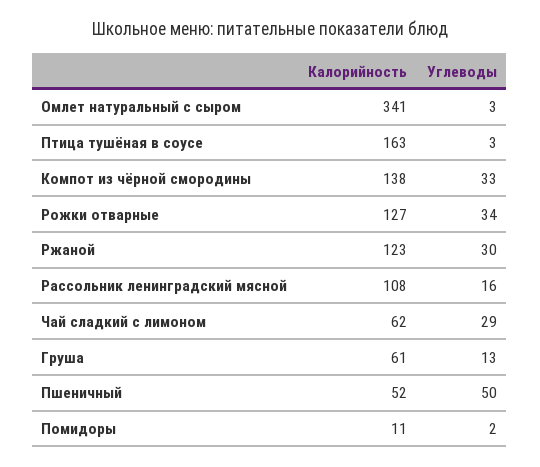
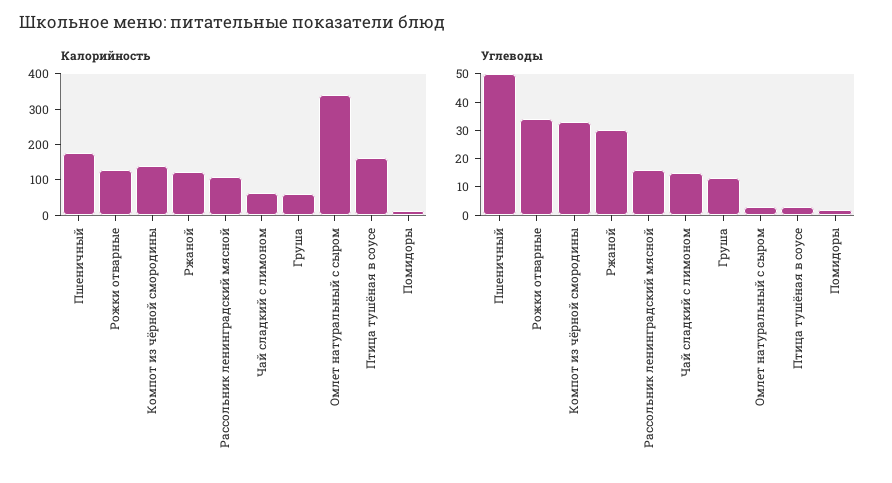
  {
    "Калорийность": {
      "Омлет натуральный с сыром": 341,
      "Птица тушёная в соусе": 163,
      "Компот из чёрной смородины": 138,
      "Рожки отварные": 127,
      "Ржаной": 123,
      "Рассольник ленинградский мясной": 108,
      "Чай сладкий с лимоном": 62,
      "Груша": 61,
-     "Пшеничный": 52,
+     "Пшеничный": 175,
      "Помидоры": 11
    },
    "Углеводы": {
      "Омлет натуральный с сыром": 3,
      "Птица тушёная в соусе": 3,
      "Компот из чёрной смородины": 33,
      "Рожки отварные": 34,
      "Ржаной": 30,
      "Рассольник ленинградский мясной": 16,
-     "Чай сладкий с лимоном": 29,
+     "Чай сладкий с лимоном": 15,
      "Груша": 13,
      "Пшеничный": 50,
      "Помидоры": 2
    }
  }

